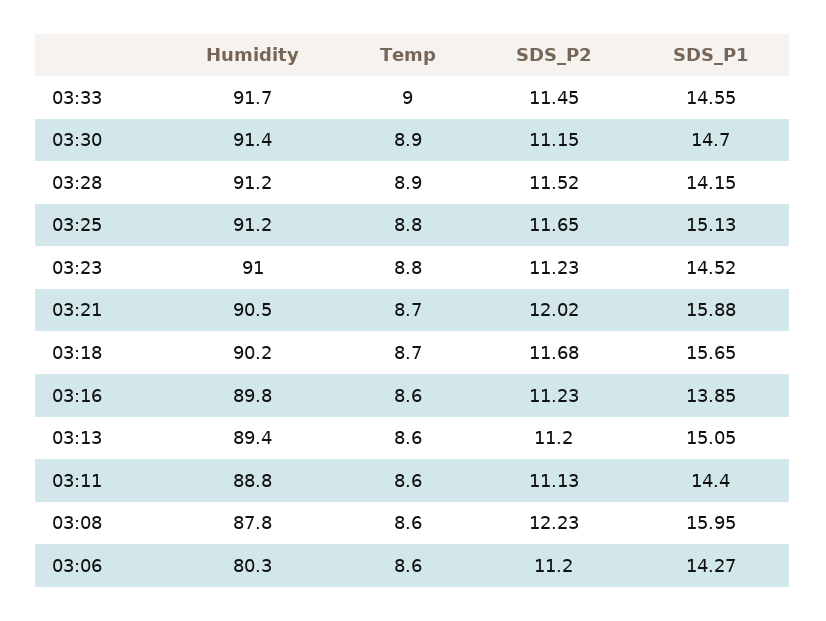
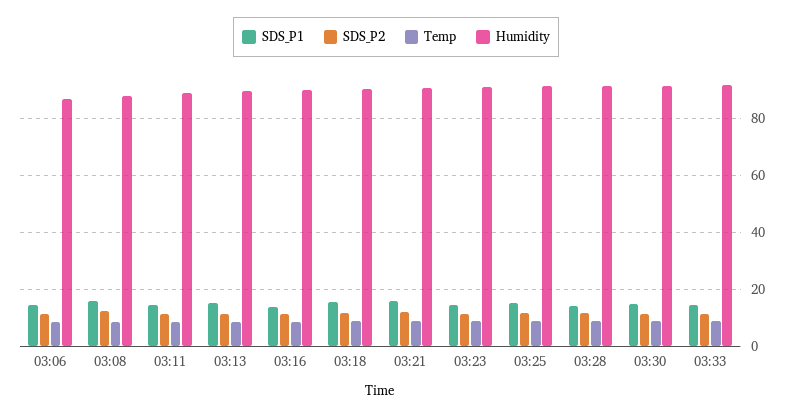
  {
    "Humidity": {
      "03:33": 91.7,
      "03:30": 91.4,
      "03:28": 91.2,
      "03:25": 91.2,
      "03:23": 91,
      "03:21": 90.5,
      "03:18": 90.2,
      "03:16": 89.8,
      "03:13": 89.4,
      "03:11": 88.8,
      "03:08": 87.8,
-     "03:06": 80.3
+     "03:06": 87.5
    },
    "Temp": {
      "03:33": 9,
      "03:30": 8.9,
      "03:28": 8.9,
      "03:25": 8.8,
      "03:23": 8.8,
      "03:21": 8.7,
      "03:18": 8.7,
      "03:16": 8.6,
      "03:13": 8.6,
      "03:11": 8.6,
      "03:08": 8.6,
      "03:06": 8.6
    },
    "SDS_P2": {
      "03:33": 11.45,
      "03:30": 11.15,
      "03:28": 11.52,
      "03:25": 11.65,
      "03:23": 11.23,
      "03:21": 12.02,
      "03:18": 11.68,
      "03:16": 11.23,
      "03:13": 11.2,
      "03:11": 11.13,
      "03:08": 12.23,
      "03:06": 11.2
    },
    "SDS_P1": {
      "03:33": 14.55,
      "03:30": 14.7,
      "03:28": 14.15,
      "03:25": 15.13,
      "03:23": 14.52,
      "03:21": 15.88,
      "03:18": 15.65,
      "03:16": 13.85,
      "03:13": 15.05,
      "03:11": 14.4,
      "03:08": 15.95,
      "03:06": 14.27
    }
  }

